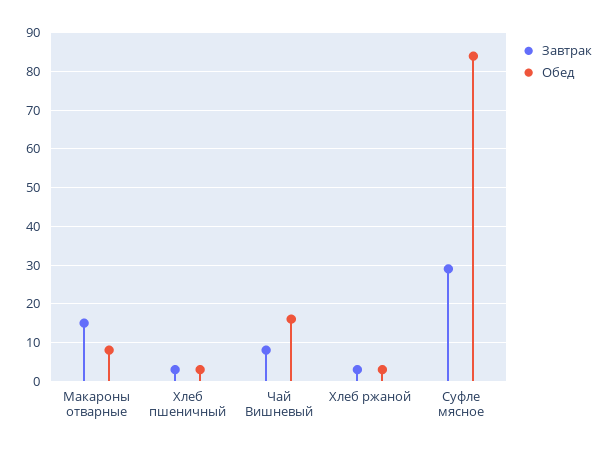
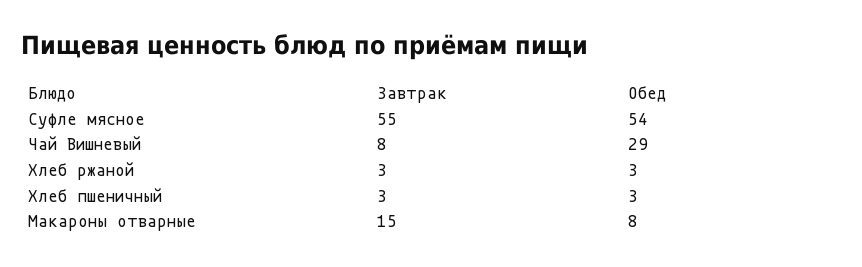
  {
    "Завтрак": {
      "Макароны отварные": 15,
      "Хлеб пшеничный": 3,
      "Чай Вишневый": 8,
      "Хлеб ржаной": 3,
-     "Суфле мясное": 30
+     "Суфле мясное": 55
    },
    "Обед": {
      "Макароны отварные": 8,
      "Хлеб пшеничный": 3,
-     "Чай Вишневый": 15,
+     "Чай Вишневый": 29,
      "Хлеб ржаной": 3,
-     "Суфле мясное": 85
+     "Суфле мясное": 54
    }
  }

